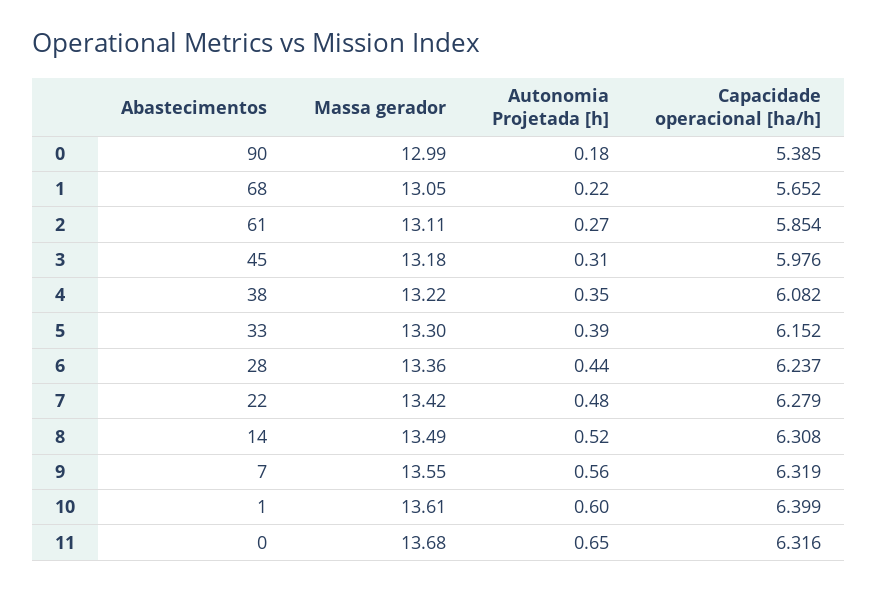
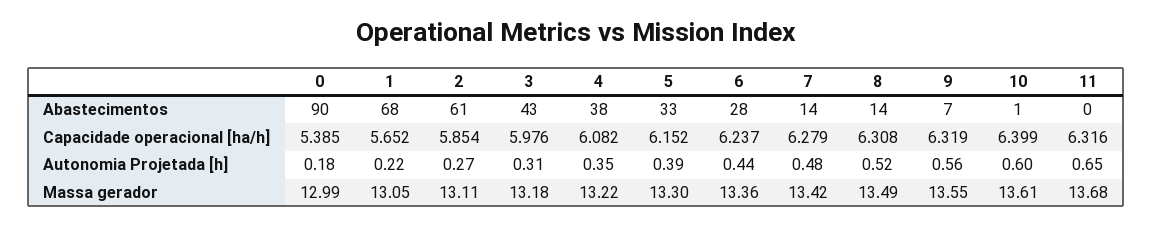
  {
    "Abastecimentos": {
      "0": 90,
      "1": 68,
      "2": 61,
-     "3": 45,
+     "3": 43,
      "4": 38,
      "5": 33,
      "6": 28,
-     "7": 22,
+     "7": 14,
      "8": 14,
      "9": 7,
      "10": 1,
      "11": 0
    },
    "Massa gerador": {
      "0": 12.99,
      "1": 13.05,
      "2": 13.11,
      "3": 13.18,
      "4": 13.22,
      "5": 13.3,
      "6": 13.36,
      "7": 13.42,
      "8": 13.49,
      "9": 13.55,
      "10": 13.61,
      "11": 13.68
    },
    "Autonomia Projetada [h]": {
      "0": 0.18,
      "1": 0.22,
      "2": 0.27,
      "3": 0.31,
      "4": 0.35,
      "5": 0.39,
      "6": 0.44,
      "7": 0.48,
      "8": 0.52,
      "9": 0.56,
      "10": 0.6,
      "11": 0.65
    },
    "Capacidade operacional [ha/h]": {
      "0": 5.385,
      "1": 5.652,
      "2": 5.854,
      "3": 5.976,
      "4": 6.082,
      "5": 6.152,
      "6": 6.237,
      "7": 6.279,
      "8": 6.308,
      "9": 6.319,
      "10": 6.399,
      "11": 6.316
    }
  }

